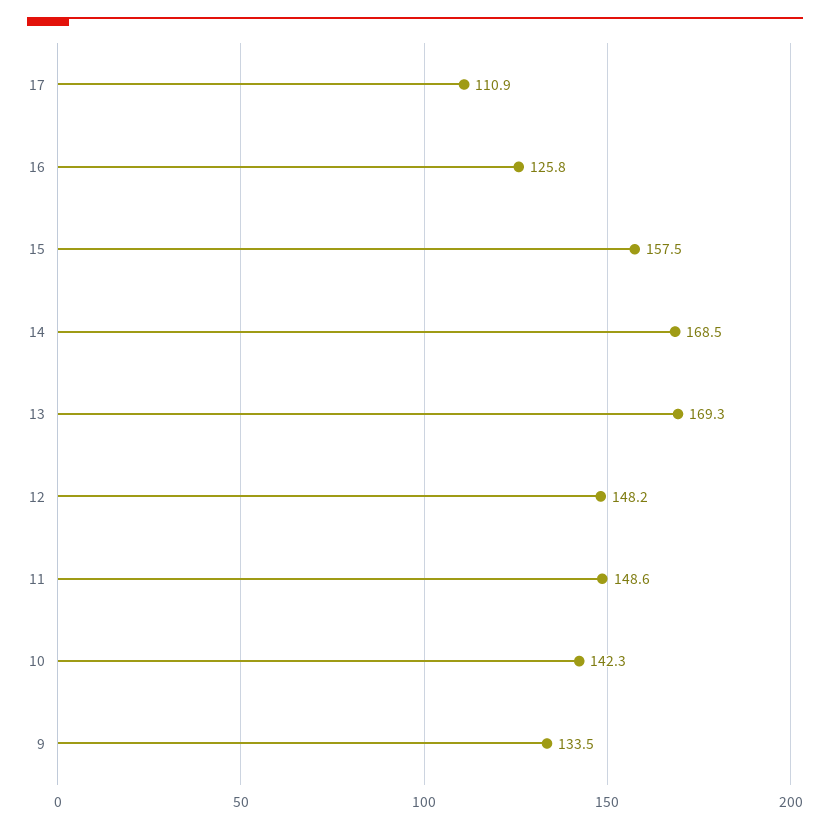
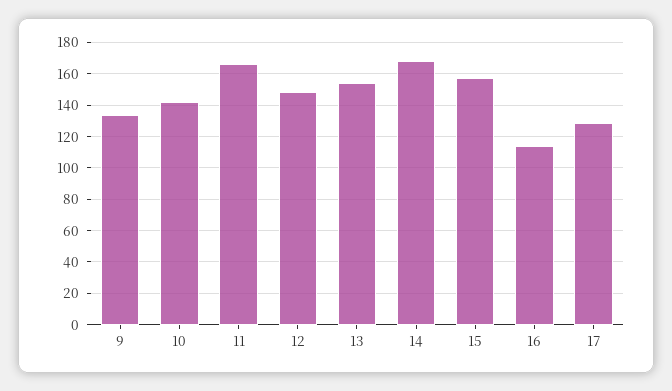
  {
-   "17": 110.9,
+   "17": 130,
-   "16": 125.8,
+   "16": 115,
    "15": 157.5,
    "14": 168.5,
-   "13": 169.3,
+   "13": 155,
    "12": 148.2,
-   "11": 148.6,
+   "11": 165,
    "10": 142.3,
    "9": 133.5
  }

